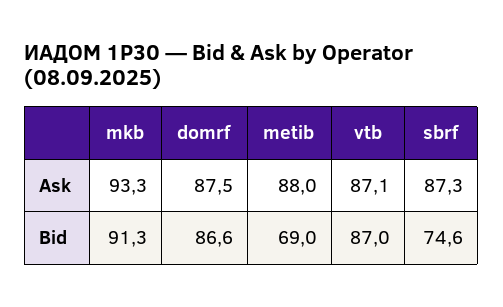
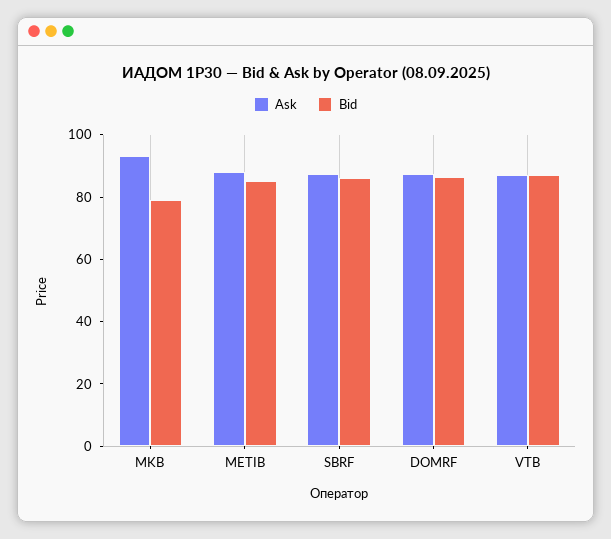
  {
    "Ask": {
      "mkb": 93.3,
      "domrf": 87.5,
      "metib": 88,
      "vtb": 87.1,
      "sbrf": 87.3
    },
    "Bid": {
-     "mkb": 91.3,
+     "mkb": 80,
      "domrf": 86.6,
-     "metib": 69,
+     "metib": 85,
      "vtb": 87,
-     "sbrf": 74.6
+     "sbrf": 85
    }
  }

